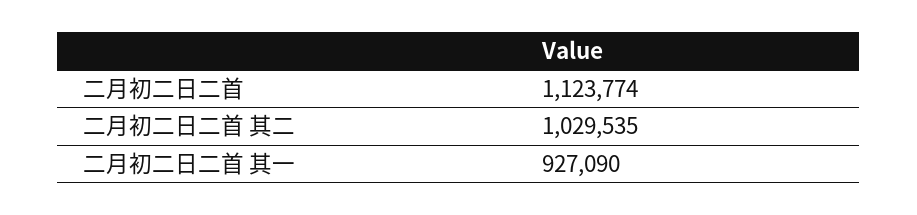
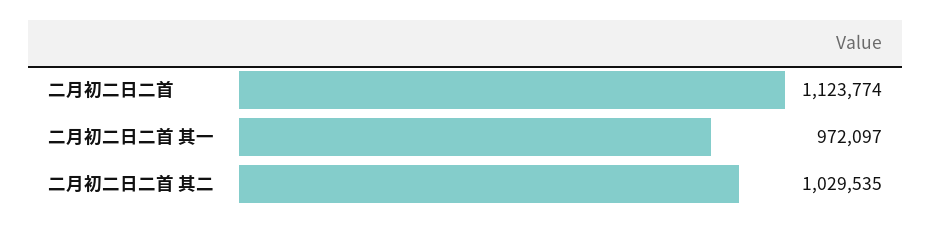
  {
    "二月初二日二首": 1123774,
    "二月初二日二首 其二": 1029535,
-   "二月初二日二首 其一": 927090
+   "二月初二日二首 其一": 972097
  }

